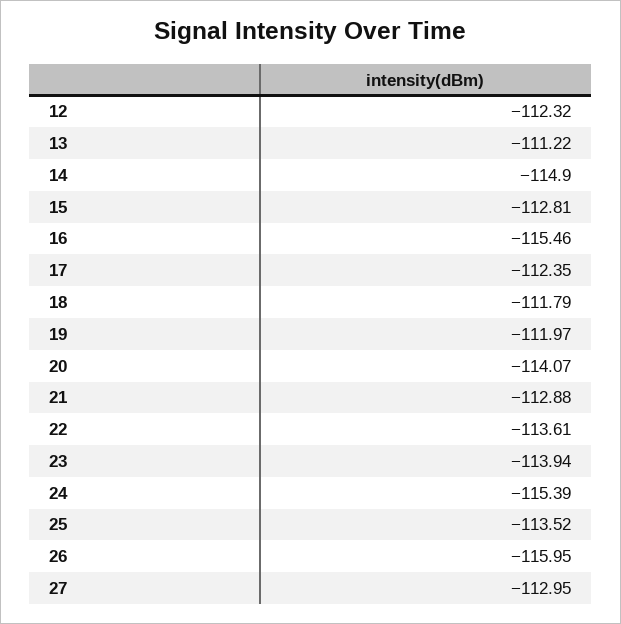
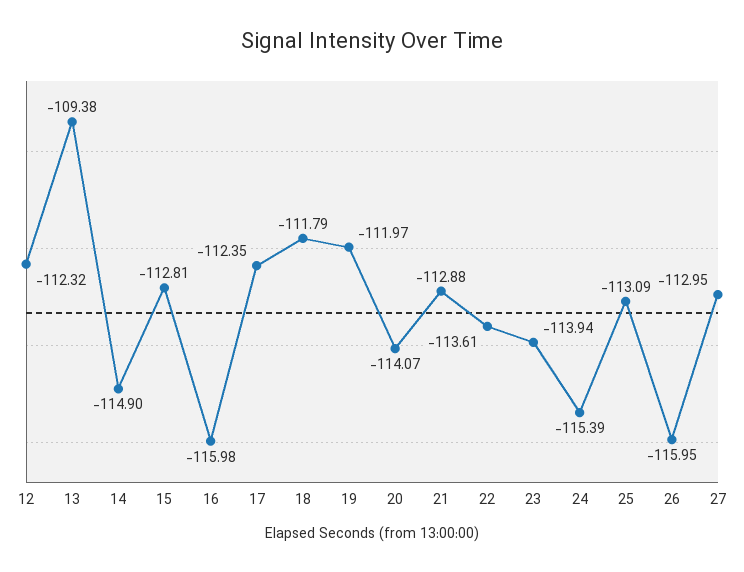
  {
    "12": -112.32,
-   "13": -111.22,
+   "13": -109.38,
    "14": -114.9,
    "15": -112.81,
-   "16": -115.46,
+   "16": -115.98,
    "17": -112.35,
    "18": -111.79,
    "19": -111.97,
    "20": -114.07,
    "21": -112.88,
    "22": -113.61,
    "23": -113.94,
    "24": -115.39,
-   "25": -113.52,
+   "25": -113.09,
    "26": -115.95,
    "27": -112.95
  }

